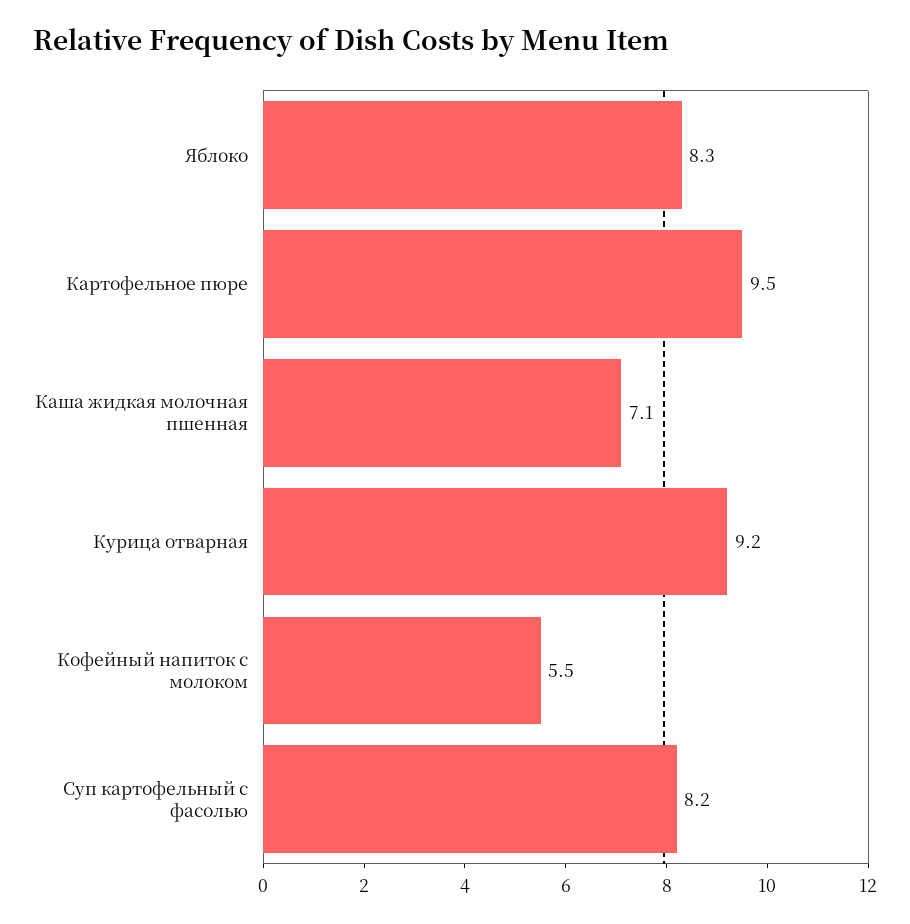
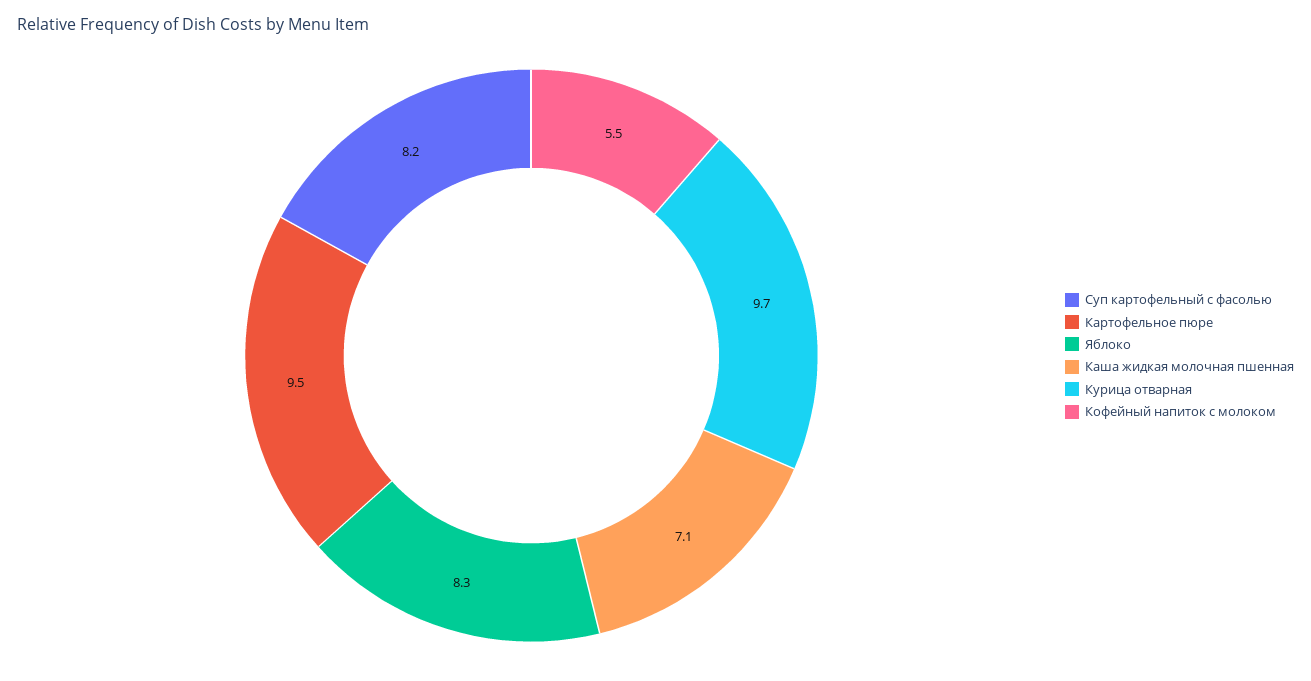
  {
    "Яблоко": 8.3,
    "Картофельное пюре": 9.5,
    "Каша жидкая молочная пшенная": 7.1,
-   "Курица отварная": 9.2,
+   "Курица отварная": 9.7,
    "Кофейный напиток с молоком": 5.5,
    "Суп картофельный с фасолью": 8.2
  }

